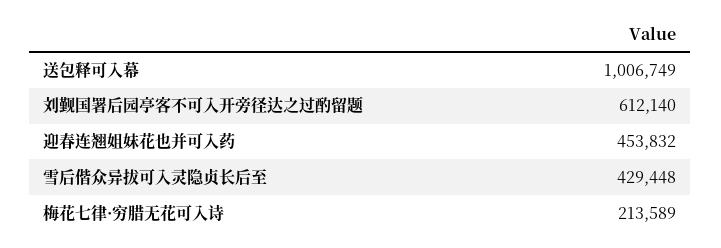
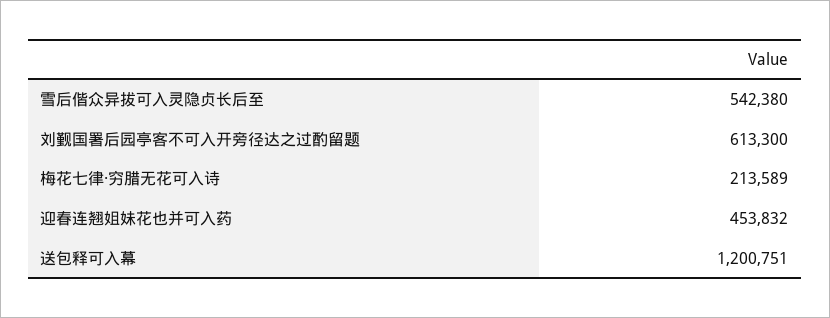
  {
-   "送包释可入幕": 1006749,
+   "送包释可入幕": 1200751,
-   "刘觐国署后园亭客不可入开旁径达之过酌留题": 612140,
+   "刘觐国署后园亭客不可入开旁径达之过酌留题": 613300,
    "迎春连翘姐妹花也并可入药": 453832,
-   "雪后偕众异拔可入灵隐贞长后至": 429448,
+   "雪后偕众异拔可入灵隐贞长后至": 542380,
    "梅花七律·穷腊无花可入诗": 213589
  }

